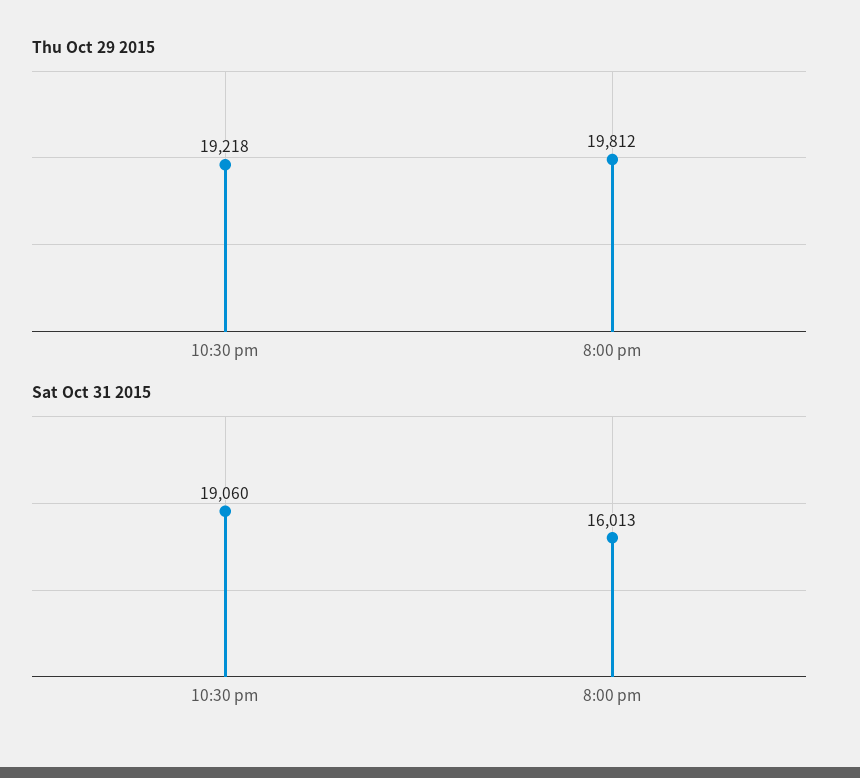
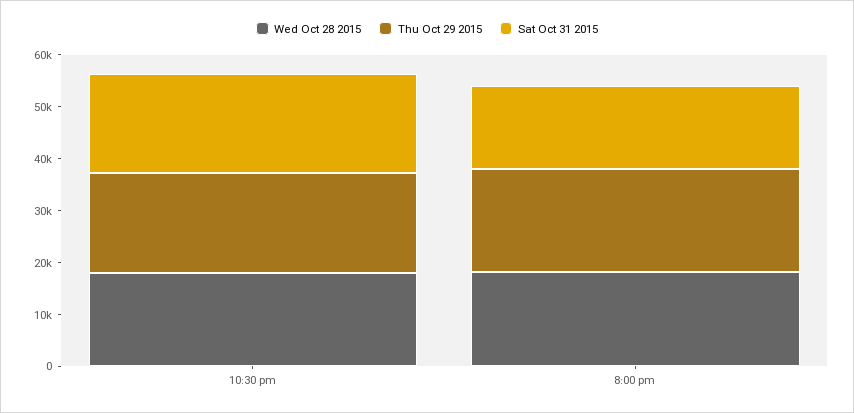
  {
    "Thu Oct 29 2015": {
      "10:30 pm": 19218,
      "8:00 pm": 19812
    },
    "Sat Oct 31 2015": {
      "10:30 pm": 19060,
      "8:00 pm": 16013
-   }
+   },
+   "Wed Oct 28 2015": {
+     "10:30 pm": 18000,
+     "8:00 pm": 18000
+   }
  }

